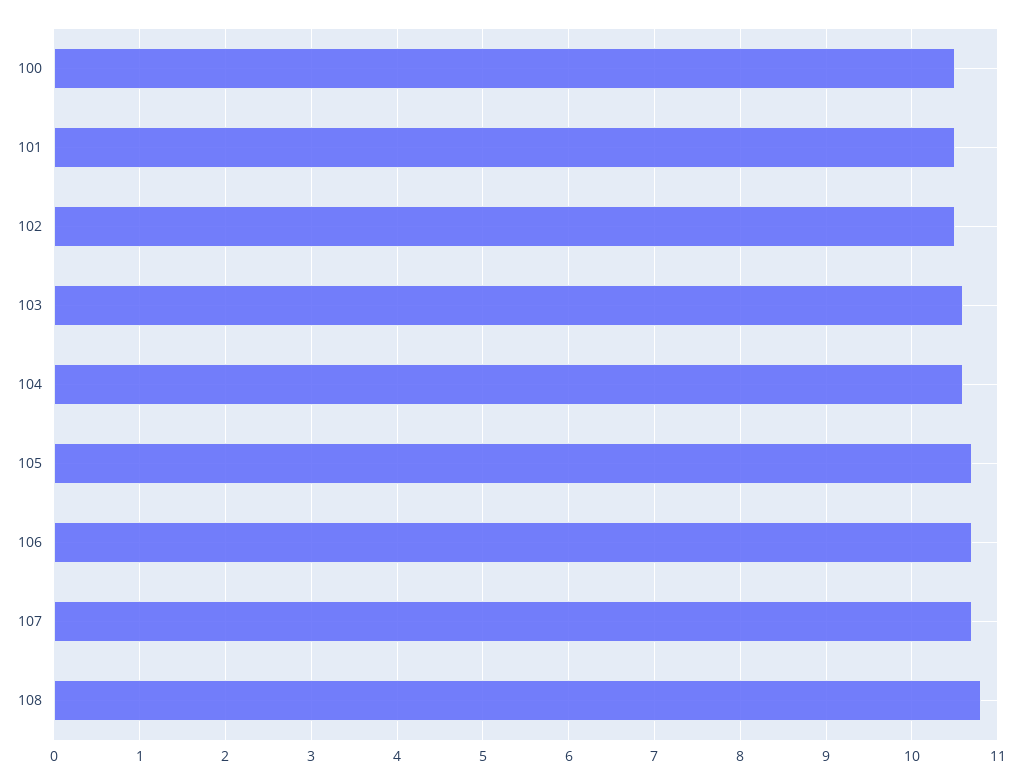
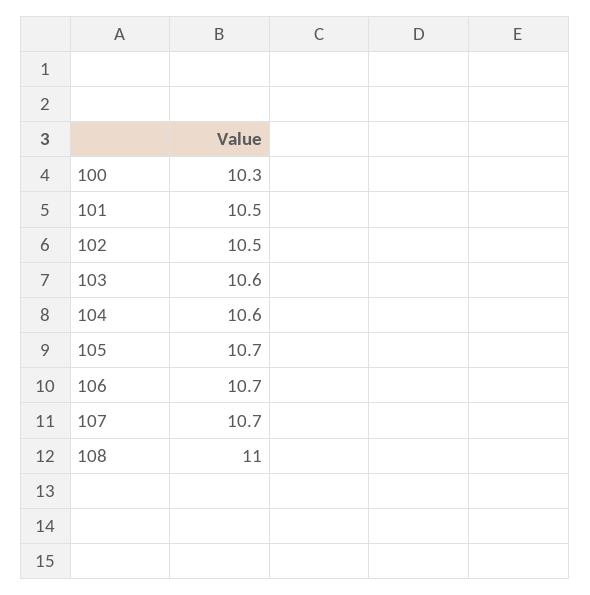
  {
-   "100": 10.5,
+   "100": 10.3,
    "101": 10.5,
    "102": 10.5,
    "103": 10.6,
    "104": 10.6,
    "105": 10.7,
    "106": 10.7,
    "107": 10.7,
-   "108": 10.8
+   "108": 11
  }

